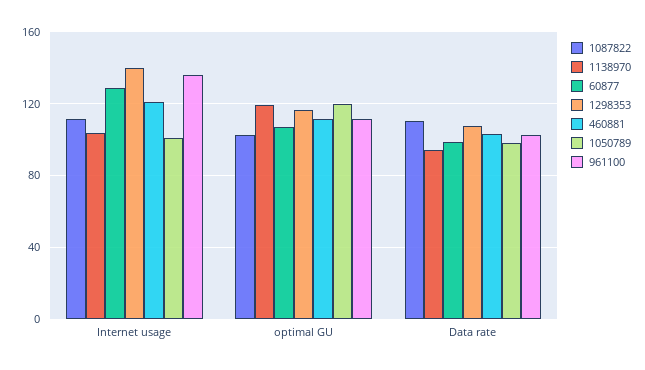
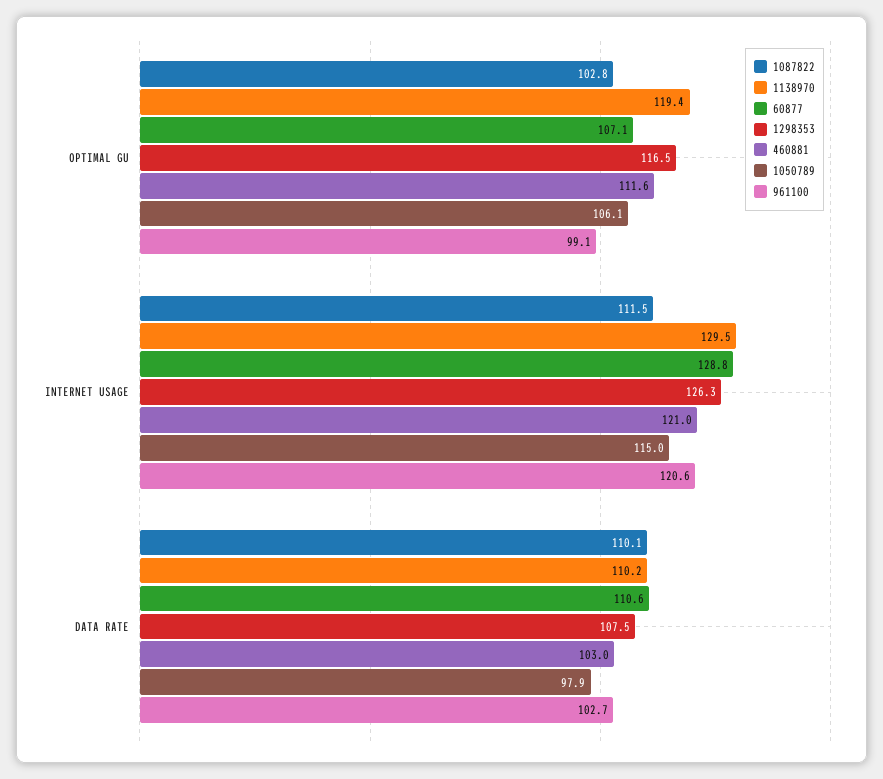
  {
    "1087822": {
      "Internet usage": 111.5,
      "optimal GU": 102.8,
      "Data rate": 110.1
    },
    "1138970": {
-     "Internet usage": 105,
+     "Internet usage": 129.5,
      "optimal GU": 119.4,
-     "Data rate": 95
+     "Data rate": 110.2
    },
    "60877": {
      "Internet usage": 128.8,
      "optimal GU": 107.1,
-     "Data rate": 100
+     "Data rate": 110.6
    },
    "1298353": {
-     "Internet usage": 140,
+     "Internet usage": 126.3,
      "optimal GU": 116.5,
      "Data rate": 107.5
    },
    "460881": {
      "Internet usage": 121,
      "optimal GU": 111.6,
      "Data rate": 103
    },
    "1050789": {
-     "Internet usage": 100,
+     "Internet usage": 115,
-     "optimal GU": 120,
+     "optimal GU": 106.1,
      "Data rate": 97.9
    },
    "961100": {
-     "Internet usage": 135,
+     "Internet usage": 120.6,
-     "optimal GU": 110,
+     "optimal GU": 99.1,
      "Data rate": 102.7
    }
  }

